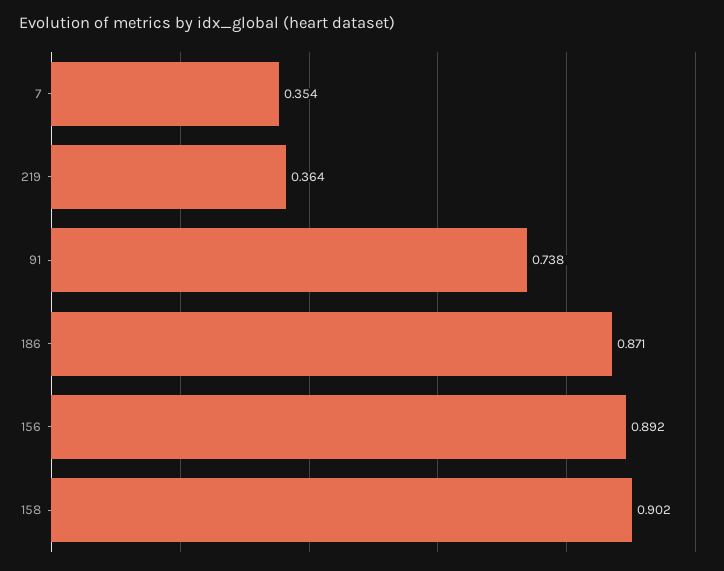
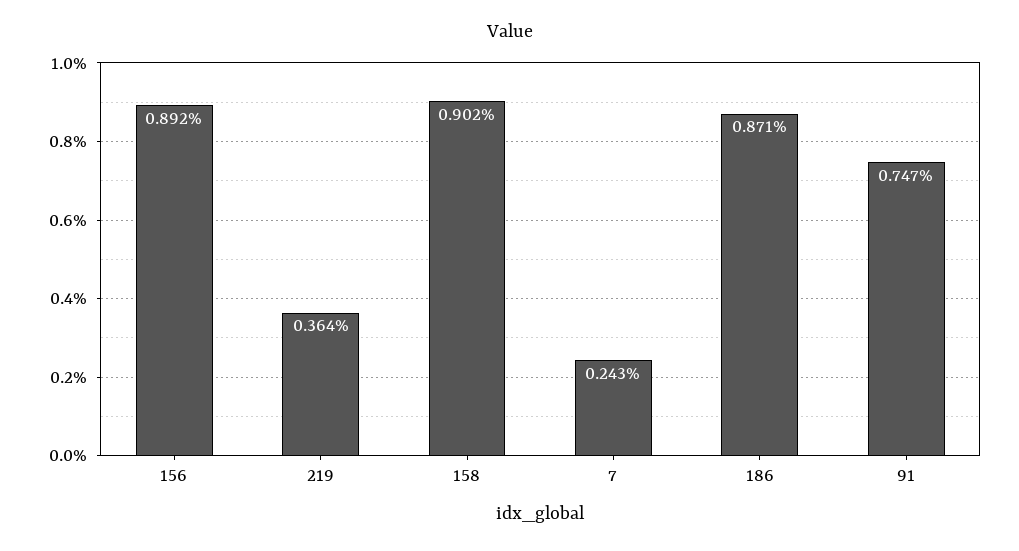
  {
-   "7": 0.354,
+   "7": 0.243,
    "219": 0.364,
-   "91": 0.738,
+   "91": 0.747,
    "186": 0.871,
    "156": 0.892,
    "158": 0.902
  }

